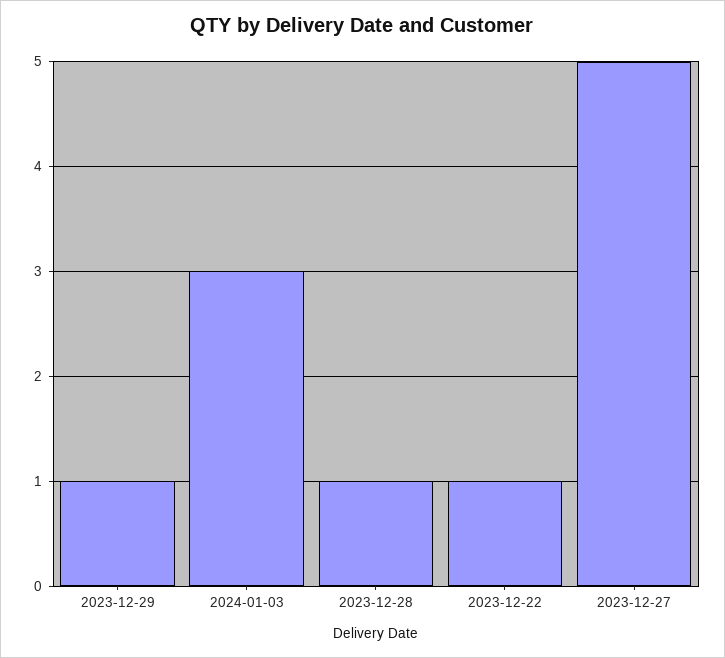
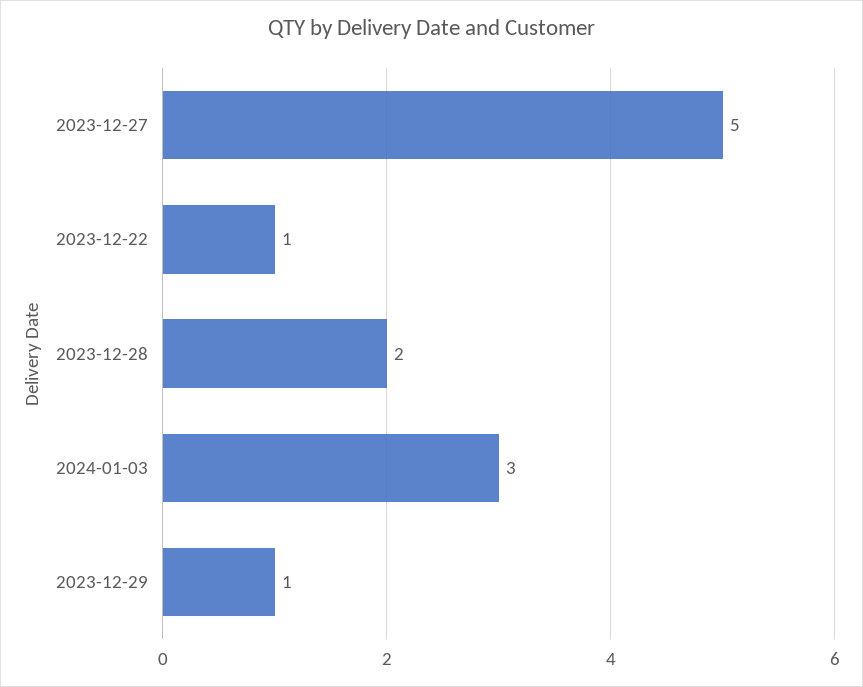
  {
    "2023-12-29": 1,
    "2024-01-03": 3,
-   "2023-12-28": 1,
+   "2023-12-28": 2,
    "2023-12-22": 1,
    "2023-12-27": 5
  }

